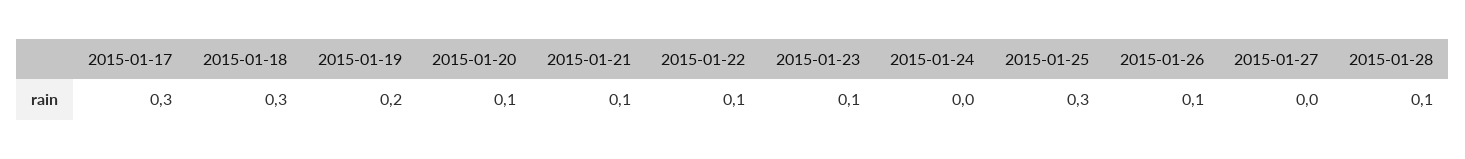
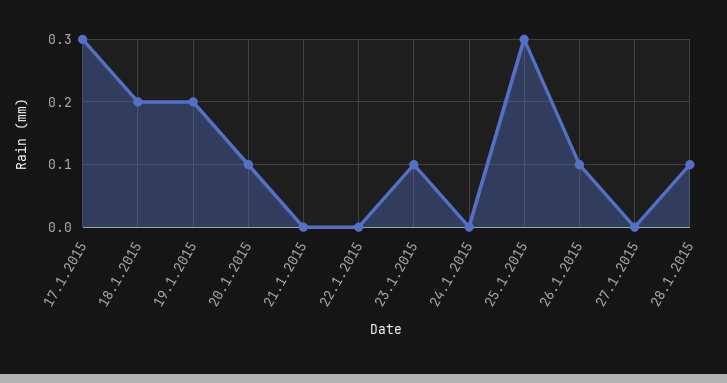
  {
    "2015-01-17": 0.3,
-   "2015-01-18": 0.3,
+   "2015-01-18": 0.2,
    "2015-01-19": 0.2,
    "2015-01-20": 0.1,
-   "2015-01-21": 0.1,
+   "2015-01-21": 0,
-   "2015-01-22": 0.1,
+   "2015-01-22": 0,
    "2015-01-23": 0.1,
    "2015-01-24": 0,
    "2015-01-25": 0.3,
    "2015-01-26": 0.1,
    "2015-01-27": 0,
    "2015-01-28": 0.1
  }

